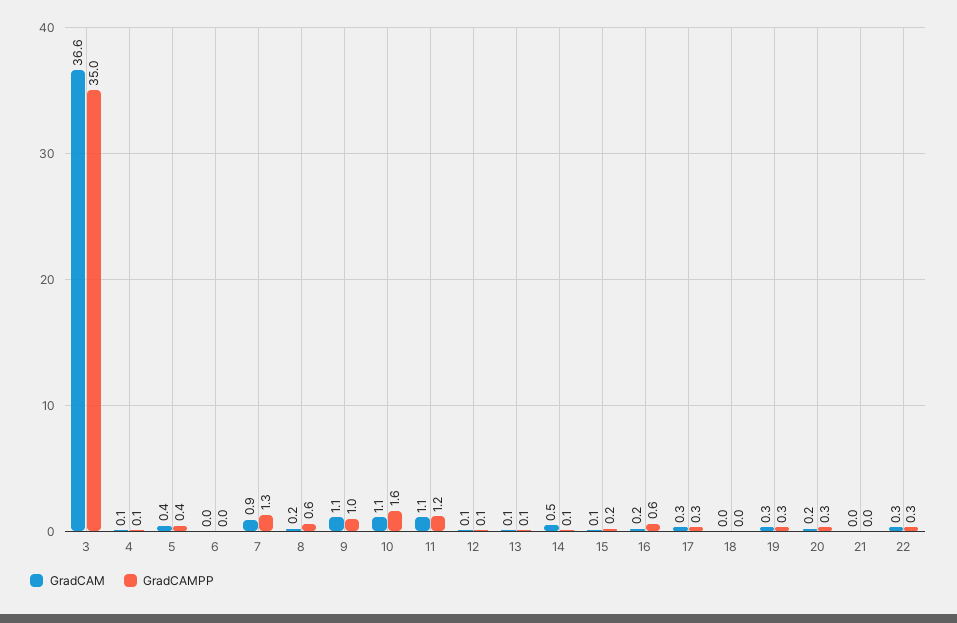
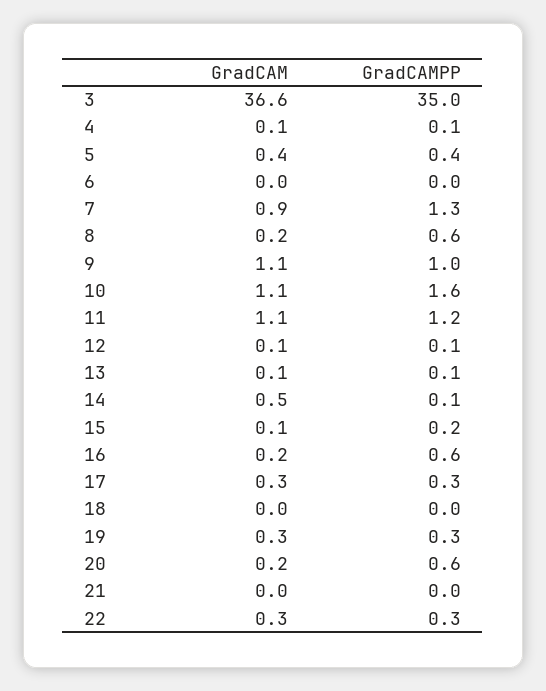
  {
    "GradCAM": {
      "3": 36.6,
      "4": 0.1,
      "5": 0.4,
      "6": 0,
      "7": 0.9,
      "8": 0.2,
      "9": 1.1,
      "10": 1.1,
      "11": 1.1,
      "12": 0.1,
      "13": 0.1,
      "14": 0.5,
      "15": 0.1,
      "16": 0.2,
      "17": 0.3,
      "18": 0,
      "19": 0.3,
      "20": 0.2,
      "21": 0,
      "22": 0.3
    },
    "GradCAMPP": {
      "3": 35,
      "4": 0.1,
      "5": 0.4,
      "6": 0,
      "7": 1.3,
      "8": 0.6,
      "9": 1,
      "10": 1.6,
      "11": 1.2,
      "12": 0.1,
      "13": 0.1,
      "14": 0.1,
      "15": 0.2,
      "16": 0.6,
      "17": 0.3,
      "18": 0,
      "19": 0.3,
-     "20": 0.3,
+     "20": 0.6,
      "21": 0,
      "22": 0.3
    }
  }

